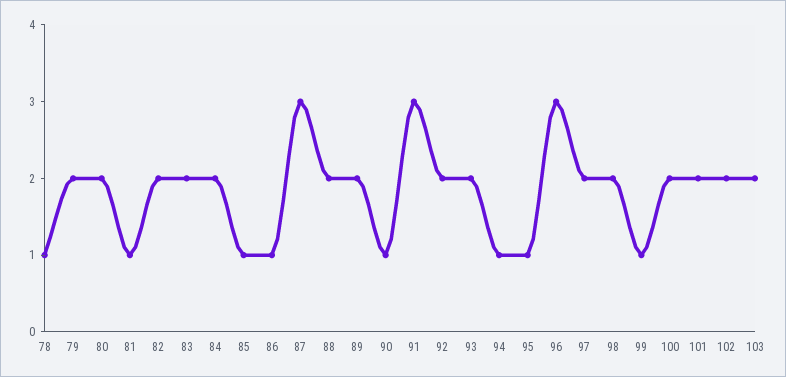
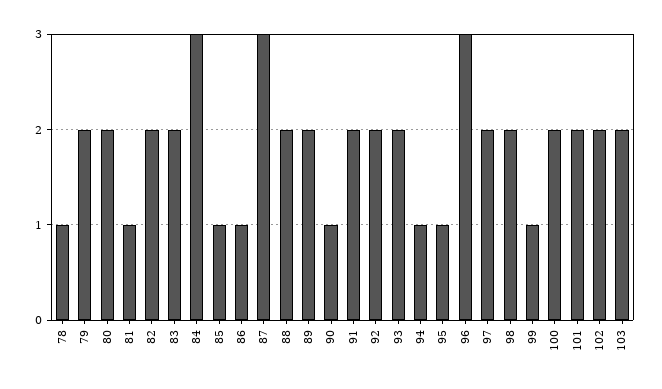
  {
    "78": 1,
    "79": 2,
    "80": 2,
    "81": 1,
    "82": 2,
    "83": 2,
-   "84": 2,
+   "84": 3,
    "85": 1,
    "86": 1,
    "87": 3,
    "88": 2,
    "89": 2,
    "90": 1,
-   "91": 3,
+   "91": 2,
    "92": 2,
    "93": 2,
    "94": 1,
    "95": 1,
    "96": 3,
    "97": 2,
    "98": 2,
    "99": 1,
    "100": 2,
    "101": 2,
    "102": 2,
    "103": 2
  }

